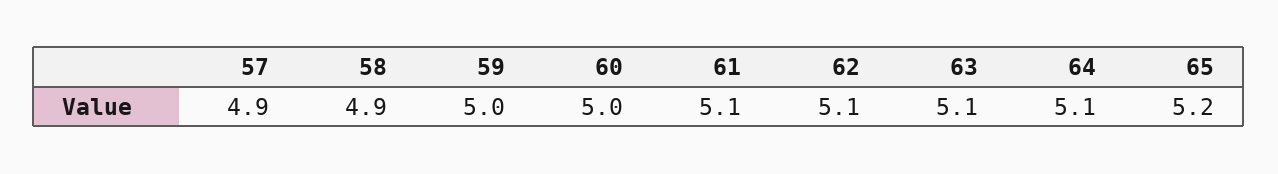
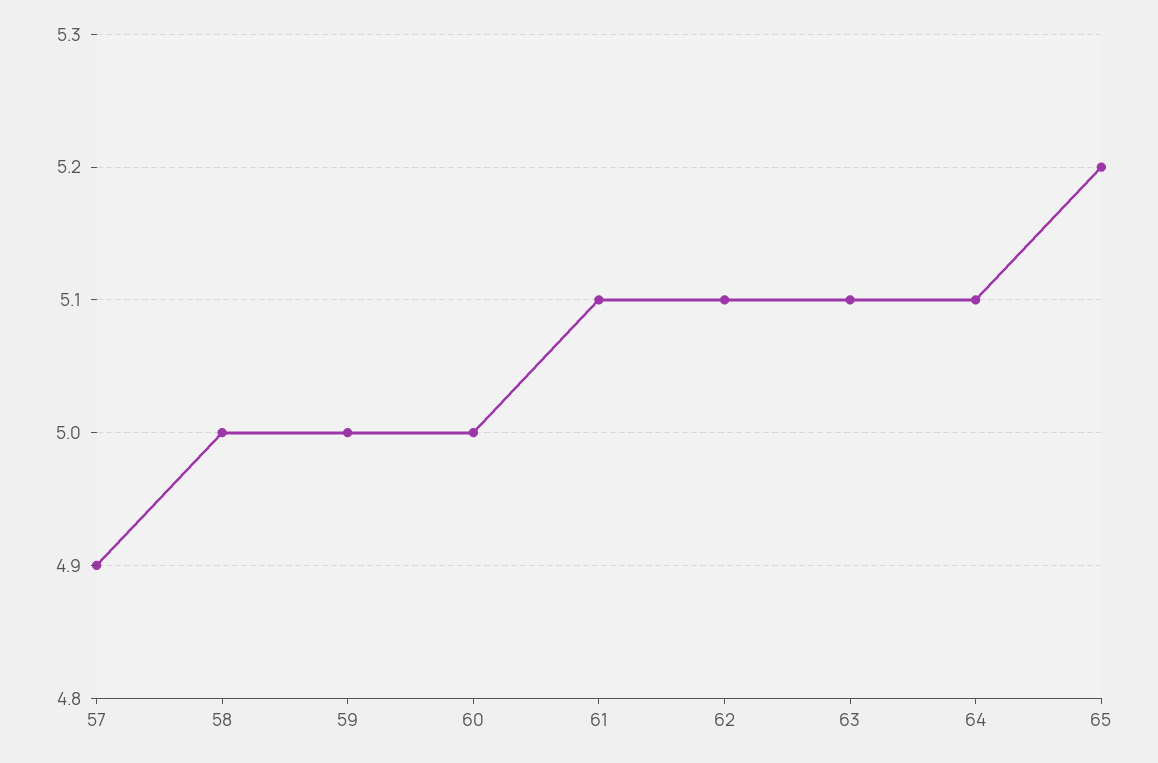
  {
    "57": 4.9,
-   "58": 4.9,
+   "58": 5,
    "59": 5,
    "60": 5,
    "61": 5.1,
    "62": 5.1,
    "63": 5.1,
    "64": 5.1,
    "65": 5.2
  }

